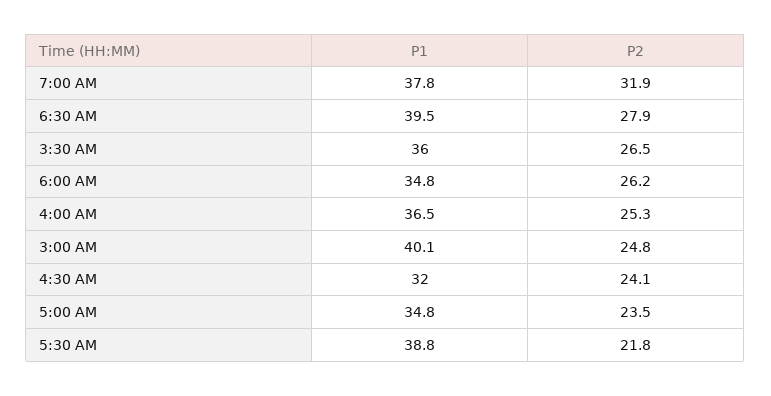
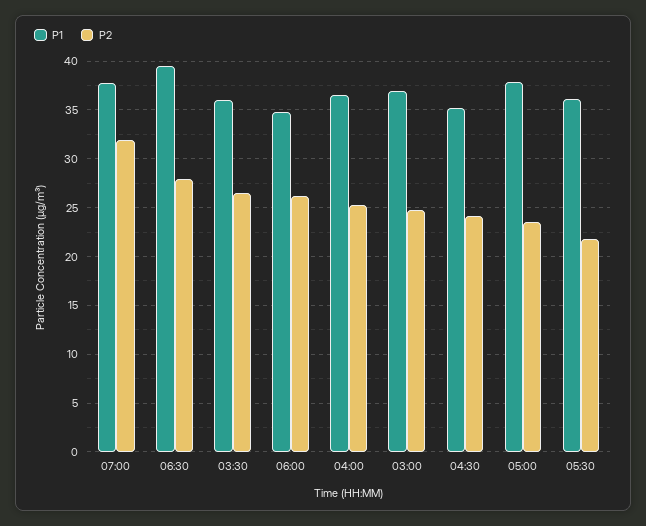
  {
    "P1": {
      "7:00 AM": 37.8,
      "6:30 AM": 39.5,
      "3:30 AM": 36,
      "6:00 AM": 34.8,
      "4:00 AM": 36.5,
-     "3:00 AM": 40.1,
+     "3:00 AM": 37,
-     "4:30 AM": 32,
+     "4:30 AM": 35,
-     "5:00 AM": 34.8,
+     "5:00 AM": 38,
-     "5:30 AM": 38.8
+     "5:30 AM": 36
    },
    "P2": {
      "7:00 AM": 31.9,
      "6:30 AM": 27.9,
      "3:30 AM": 26.5,
      "6:00 AM": 26.2,
      "4:00 AM": 25.3,
      "3:00 AM": 24.8,
      "4:30 AM": 24.1,
      "5:00 AM": 23.5,
      "5:30 AM": 21.8
    }
  }

